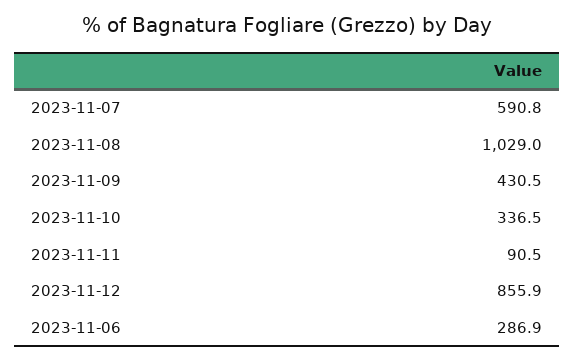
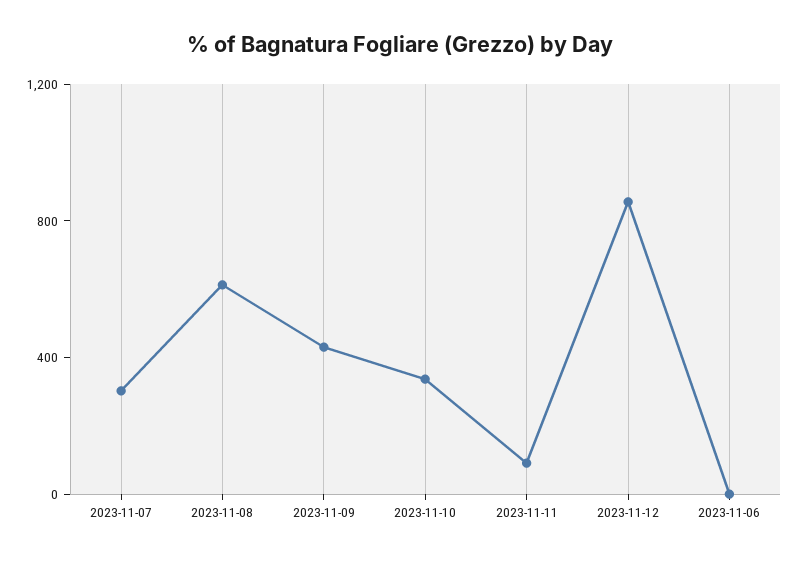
  {
-   "2023-11-07": 590.8,
+   "2023-11-07": 300,
-   "2023-11-08": 1029,
+   "2023-11-08": 600,
    "2023-11-09": 430.5,
    "2023-11-10": 336.5,
    "2023-11-11": 90.5,
    "2023-11-12": 855.9,
-   "2023-11-06": 286.9
+   "2023-11-06": 0
  }

